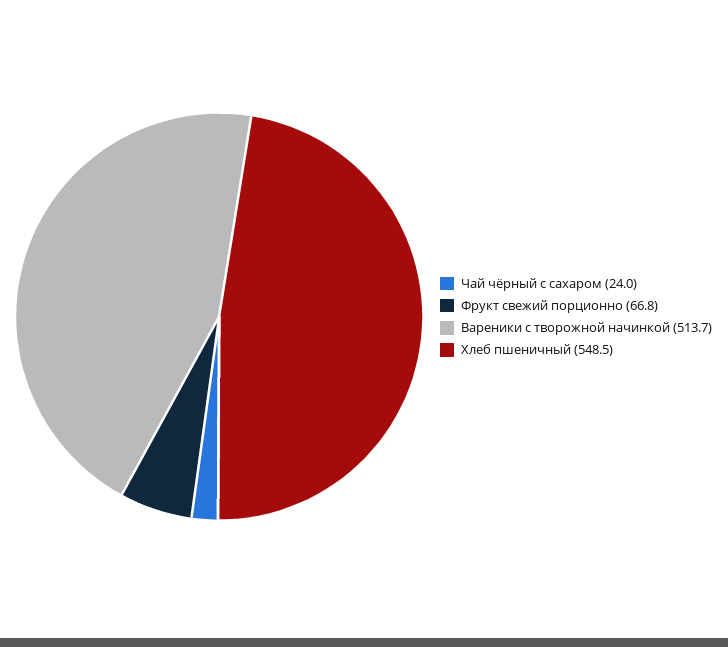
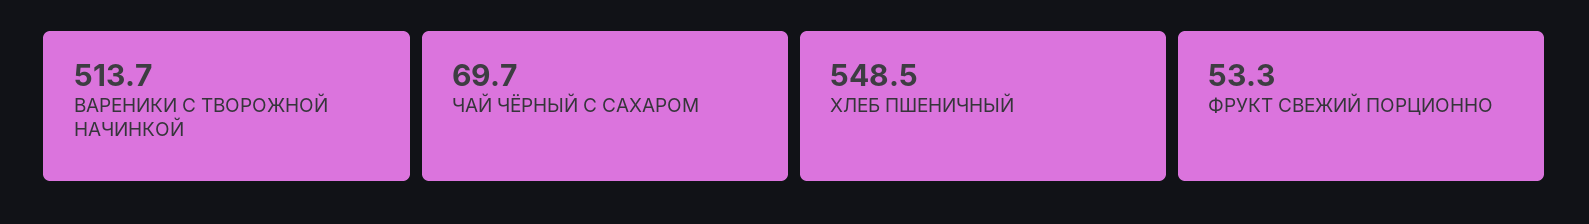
  {
-   "Чай чёрный с сахаром": 24,
+   "Чай чёрный с сахаром": 69.7,
-   "Фрукт свежий порционно": 66.8,
+   "Фрукт свежий порционно": 53.3,
    "Вареники с творожной начинкой": 513.7,
    "Хлеб пшеничный": 548.5
  }

